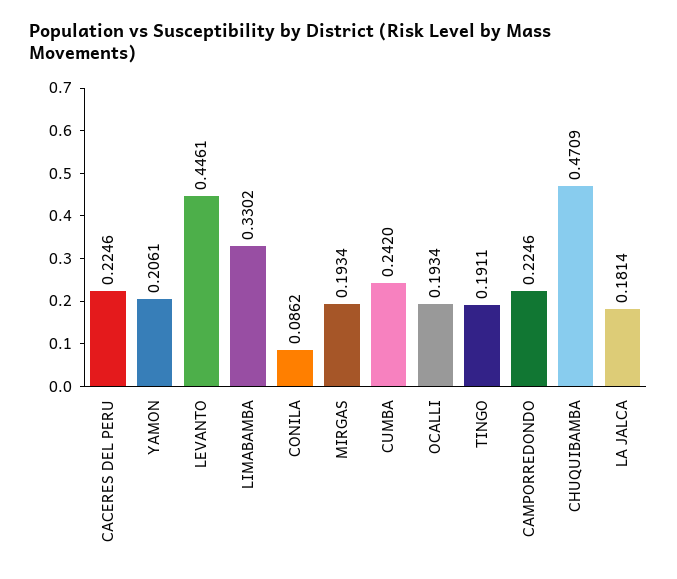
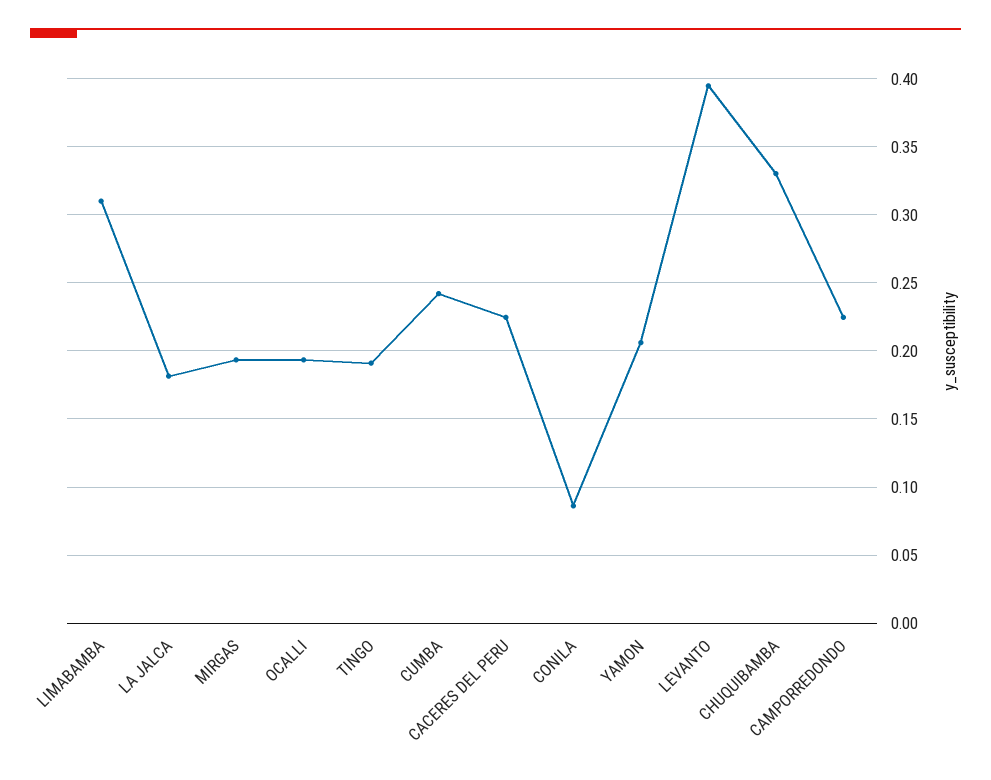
  {
    "CACERES DEL PERU": 0.2246,
    "YAMON": 0.2061,
-   "LEVANTO": 0.4461,
+   "LEVANTO": 0.395,
-   "LIMABAMBA": 0.3302,
+   "LIMABAMBA": 0.31,
    "CONILA": 0.0862,
    "MIRGAS": 0.1934,
    "CUMBA": 0.242,
    "OCALLI": 0.1934,
    "TINGO": 0.1911,
    "CAMPORREDONDO": 0.2246,
-   "CHUQUIBAMBA": 0.4709,
+   "CHUQUIBAMBA": 0.33,
    "LA JALCA": 0.1814
  }

